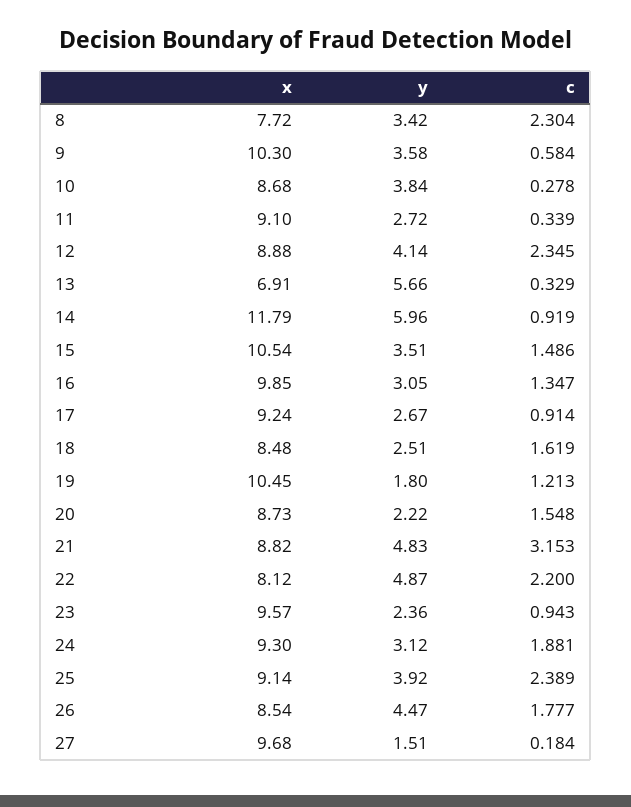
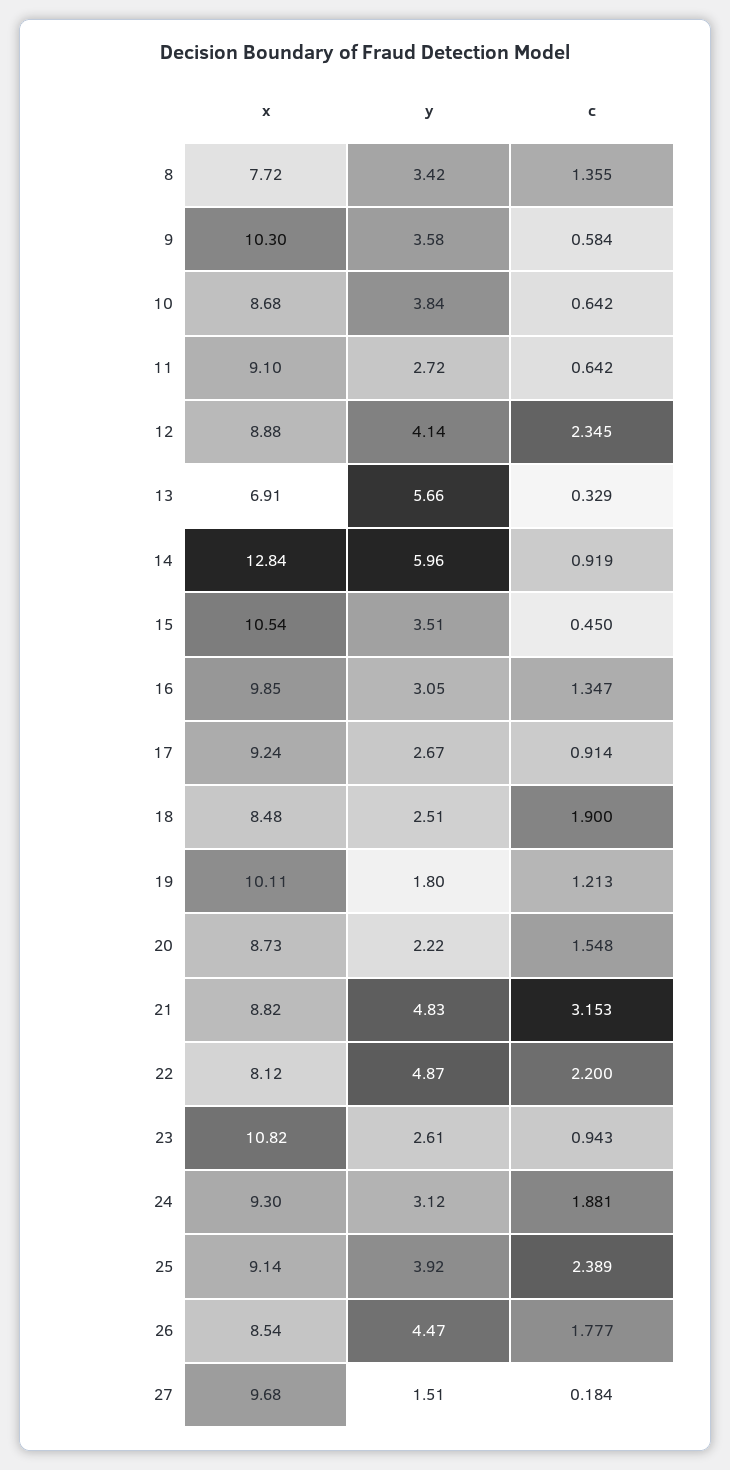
  {
    "x": {
      "8": 7.72,
      "9": 10.3,
      "10": 8.68,
      "11": 9.1,
      "12": 8.88,
      "13": 6.91,
-     "14": 11.79,
+     "14": 12.84,
      "15": 10.54,
      "16": 9.85,
      "17": 9.24,
      "18": 8.48,
-     "19": 10.45,
+     "19": 10.11,
      "20": 8.73,
      "21": 8.82,
      "22": 8.12,
-     "23": 9.57,
+     "23": 10.82,
      "24": 9.3,
      "25": 9.14,
      "26": 8.54,
      "27": 9.68
    },
    "y": {
      "8": 3.42,
      "9": 3.58,
      "10": 3.84,
      "11": 2.72,
      "12": 4.14,
      "13": 5.66,
      "14": 5.96,
      "15": 3.51,
      "16": 3.05,
      "17": 2.67,
      "18": 2.51,
      "19": 1.8,
      "20": 2.22,
      "21": 4.83,
      "22": 4.87,
-     "23": 2.36,
+     "23": 2.61,
      "24": 3.12,
      "25": 3.92,
      "26": 4.47,
      "27": 1.51
    },
    "c": {
-     "8": 2.304,
+     "8": 1.355,
      "9": 0.584,
-     "10": 0.278,
+     "10": 0.642,
-     "11": 0.339,
+     "11": 0.642,
      "12": 2.345,
      "13": 0.329,
      "14": 0.919,
-     "15": 1.486,
+     "15": 0.45,
      "16": 1.347,
      "17": 0.914,
-     "18": 1.619,
+     "18": 1.9,
      "19": 1.213,
      "20": 1.548,
      "21": 3.153,
      "22": 2.2,
      "23": 0.943,
      "24": 1.881,
      "25": 2.389,
      "26": 1.777,
      "27": 0.184
    }
  }

